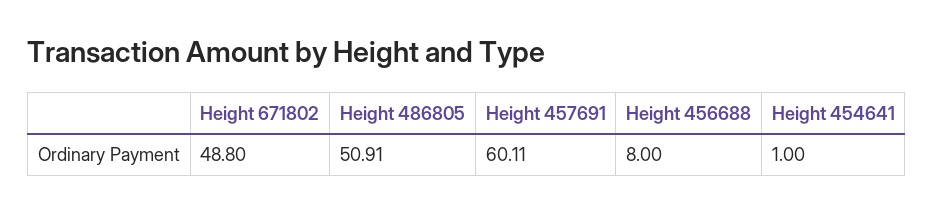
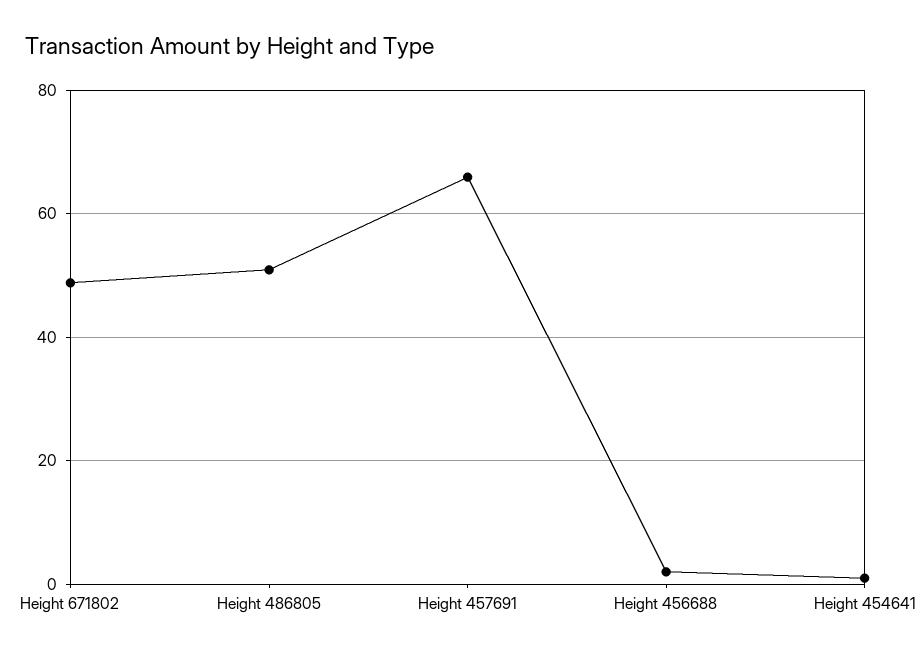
  {
    "Height 671802": 48.8,
    "Height 486805": 50.91,
-   "Height 457691": 60.11,
+   "Height 457691": 66,
-   "Height 456688": 8,
+   "Height 456688": 2,
    "Height 454641": 1
  }

